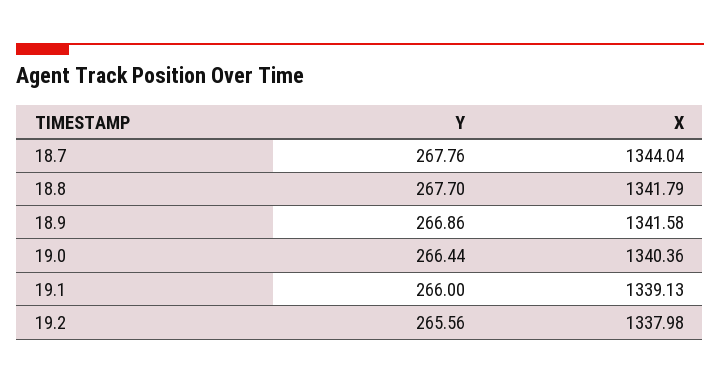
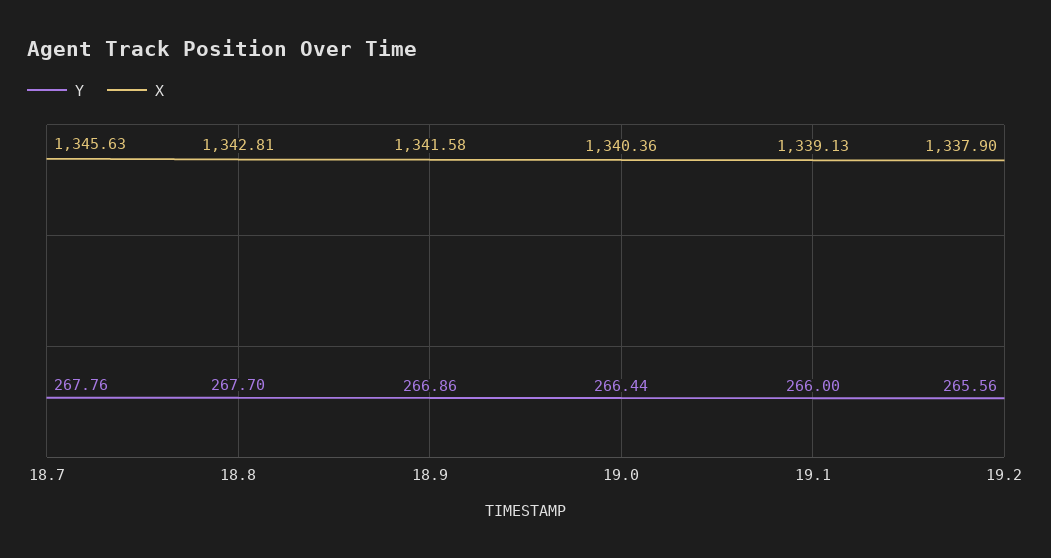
  {
    "Y": {
      "18.7": 267.76,
      "18.8": 267.7,
      "18.9": 266.86,
      "19.0": 266.44,
      "19.1": 266,
      "19.2": 265.56
    },
    "X": {
-     "18.7": 1344.04,
+     "18.7": 1345.63,
-     "18.8": 1341.79,
+     "18.8": 1342.81,
      "18.9": 1341.58,
      "19.0": 1340.36,
      "19.1": 1339.13,
-     "19.2": 1337.98
+     "19.2": 1337.9
    }
  }

